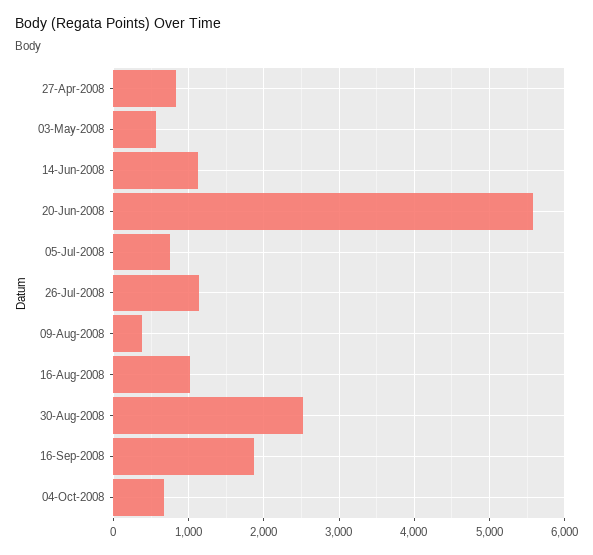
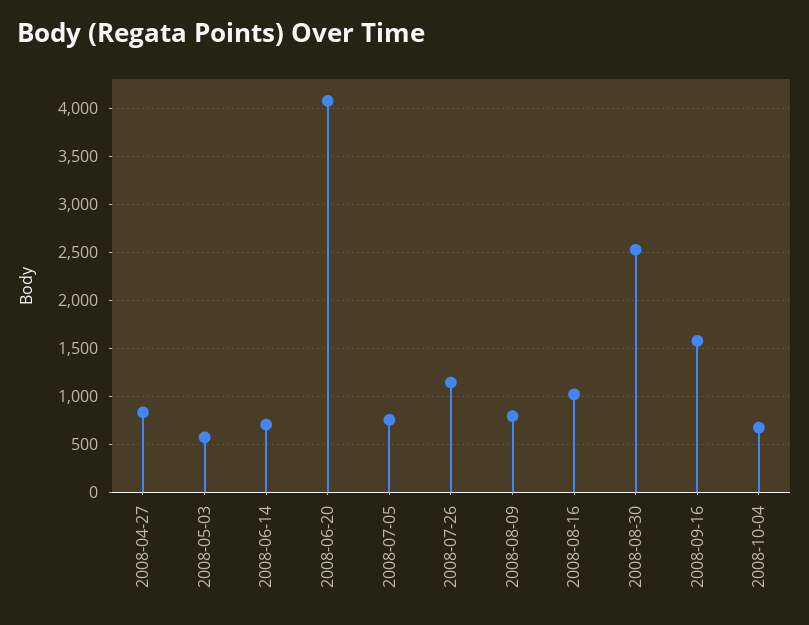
  {
    "27-Apr-2008": 800,
    "03-May-2008": 600,
-   "14-Jun-2008": 1100,
+   "14-Jun-2008": 700,
-   "20-Jun-2008": 5600,
+   "20-Jun-2008": 4100,
    "05-Jul-2008": 800,
    "26-Jul-2008": 1100,
-   "09-Aug-2008": 400,
+   "09-Aug-2008": 800,
    "16-Aug-2008": 1000,
    "30-Aug-2008": 2500,
-   "16-Sep-2008": 1900,
+   "16-Sep-2008": 1600,
    "04-Oct-2008": 700
  }

